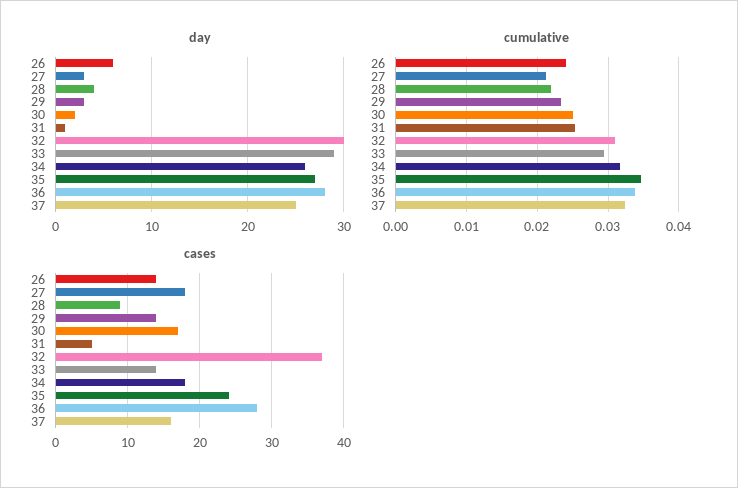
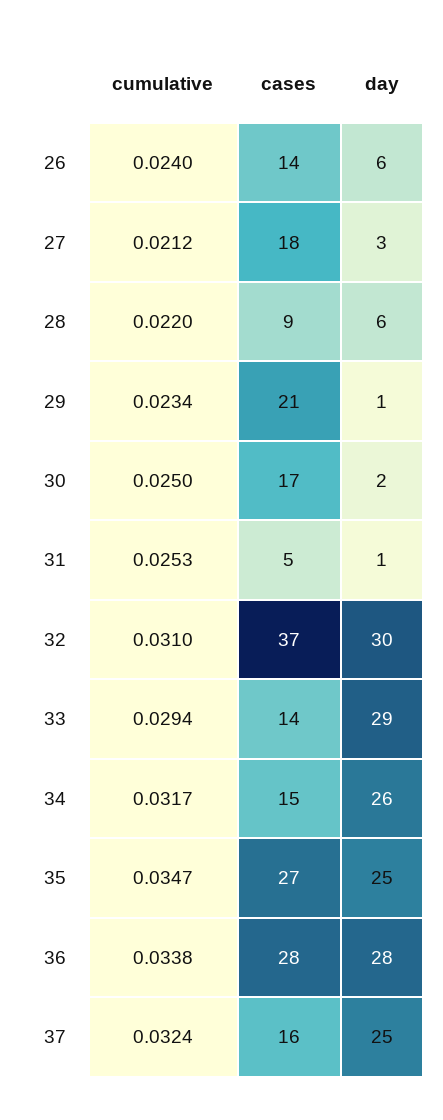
  {
    "day": {
      "26": 6,
      "27": 3,
-     "28": 4,
+     "28": 6,
-     "29": 3,
+     "29": 1,
      "30": 2,
      "31": 1,
      "32": 30,
      "33": 29,
      "34": 26,
-     "35": 27,
+     "35": 25,
      "36": 28,
      "37": 25
    },
    "cumulative": {
      "26": 0.024,
      "27": 0.0212,
      "28": 0.022,
      "29": 0.0234,
      "30": 0.025,
      "31": 0.0253,
      "32": 0.031,
      "33": 0.0294,
      "34": 0.0317,
      "35": 0.0347,
      "36": 0.0338,
      "37": 0.0324
    },
    "cases": {
      "26": 14,
      "27": 18,
      "28": 9,
-     "29": 14,
+     "29": 21,
      "30": 17,
      "31": 5,
      "32": 37,
      "33": 14,
-     "34": 18,
+     "34": 15,
-     "35": 24,
+     "35": 27,
      "36": 28,
      "37": 16
    }
  }

